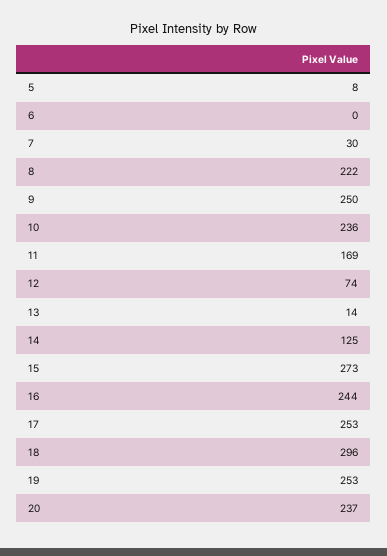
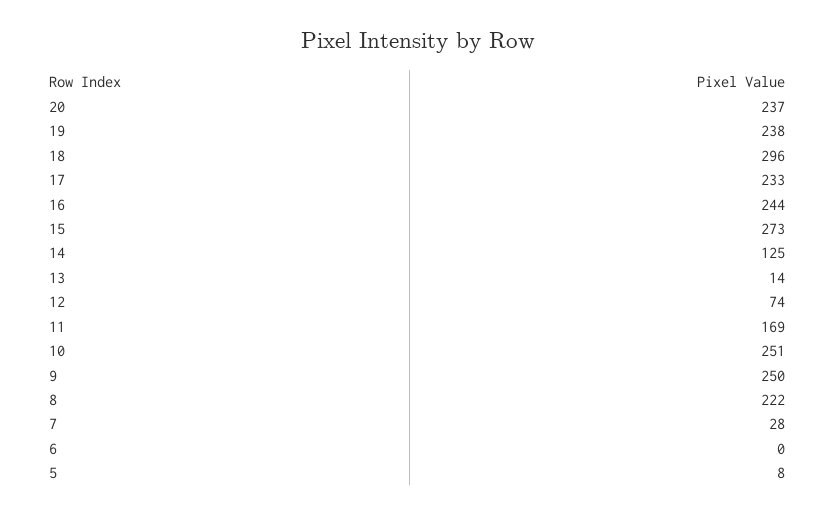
  {
    "5": 8,
    "6": 0,
-   "7": 30,
+   "7": 28,
    "8": 222,
    "9": 250,
-   "10": 236,
+   "10": 251,
    "11": 169,
    "12": 74,
    "13": 14,
    "14": 125,
    "15": 273,
    "16": 244,
-   "17": 253,
+   "17": 233,
    "18": 296,
-   "19": 253,
+   "19": 238,
    "20": 237
  }

